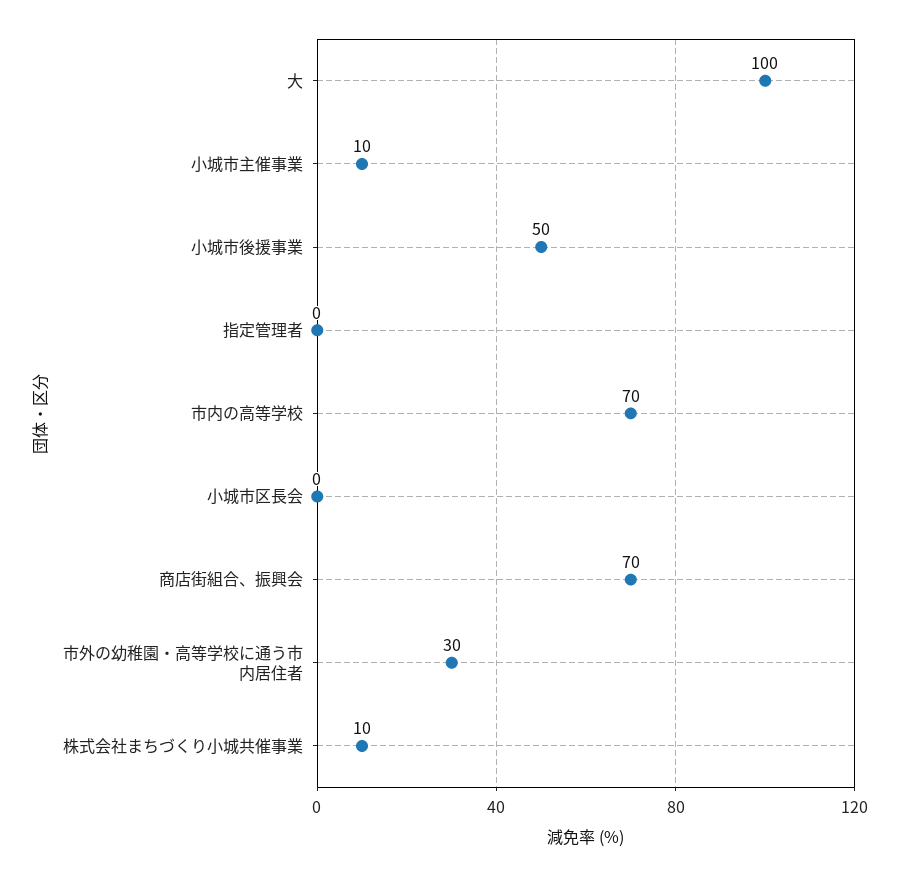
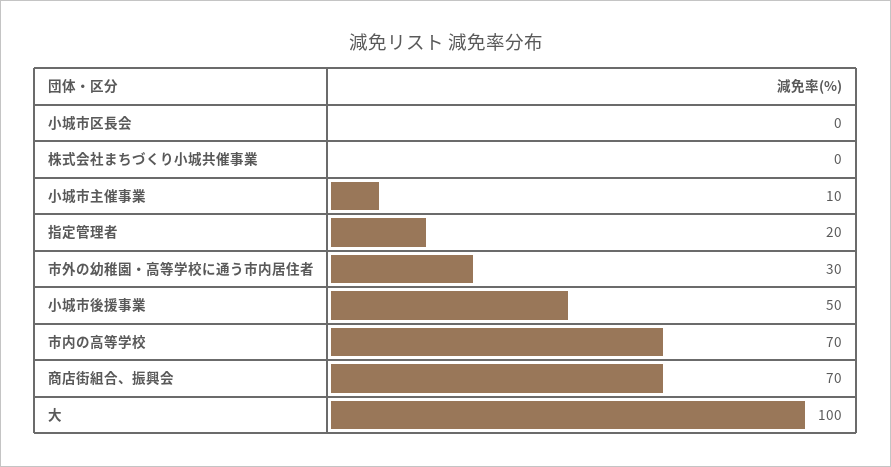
  {
    "大": 100,
    "小城市主催事業": 10,
    "小城市後援事業": 50,
-   "指定管理者": 0,
+   "指定管理者": 20,
    "市内の高等学校": 70,
    "小城市区長会": 0,
    "商店街組合、振興会": 70,
    "市外の幼稚園・高等学校に通う市内居住者": 30,
-   "株式会社まちづくり小城共催事業": 10
+   "株式会社まちづくり小城共催事業": 0
  }

